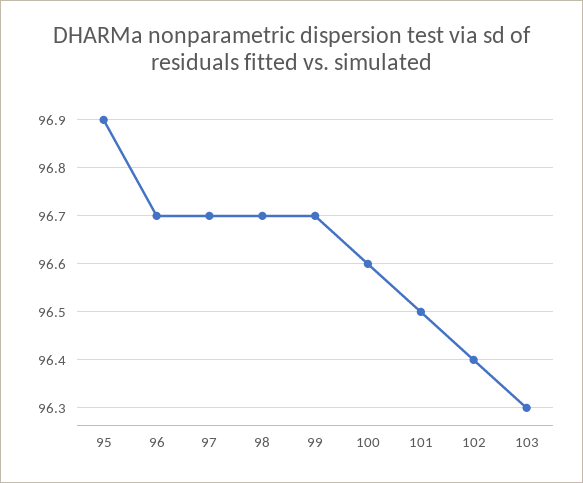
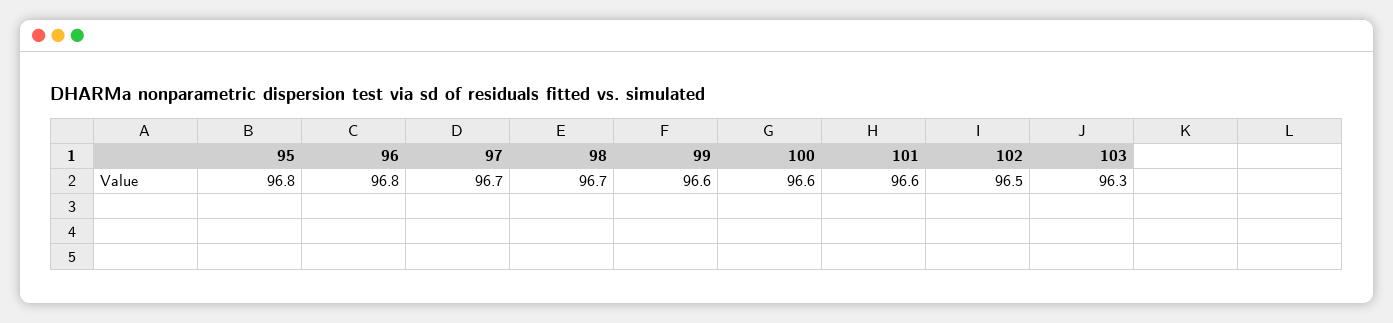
  {
-   "95": 96.9,
+   "95": 96.8,
-   "96": 96.7,
+   "96": 96.8,
    "97": 96.7,
    "98": 96.7,
-   "99": 96.7,
+   "99": 96.6,
    "100": 96.6,
-   "101": 96.5,
+   "101": 96.6,
-   "102": 96.4,
+   "102": 96.5,
    "103": 96.3
  }

